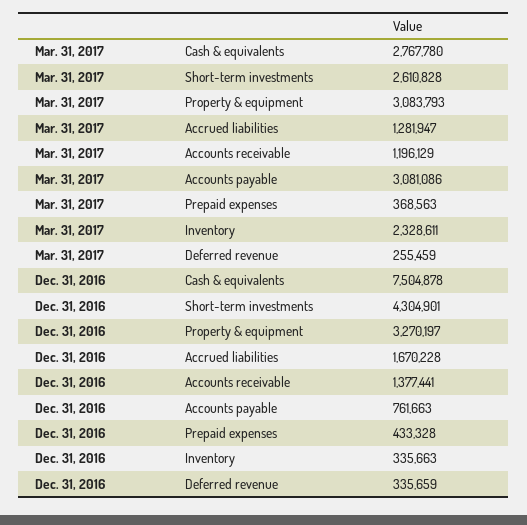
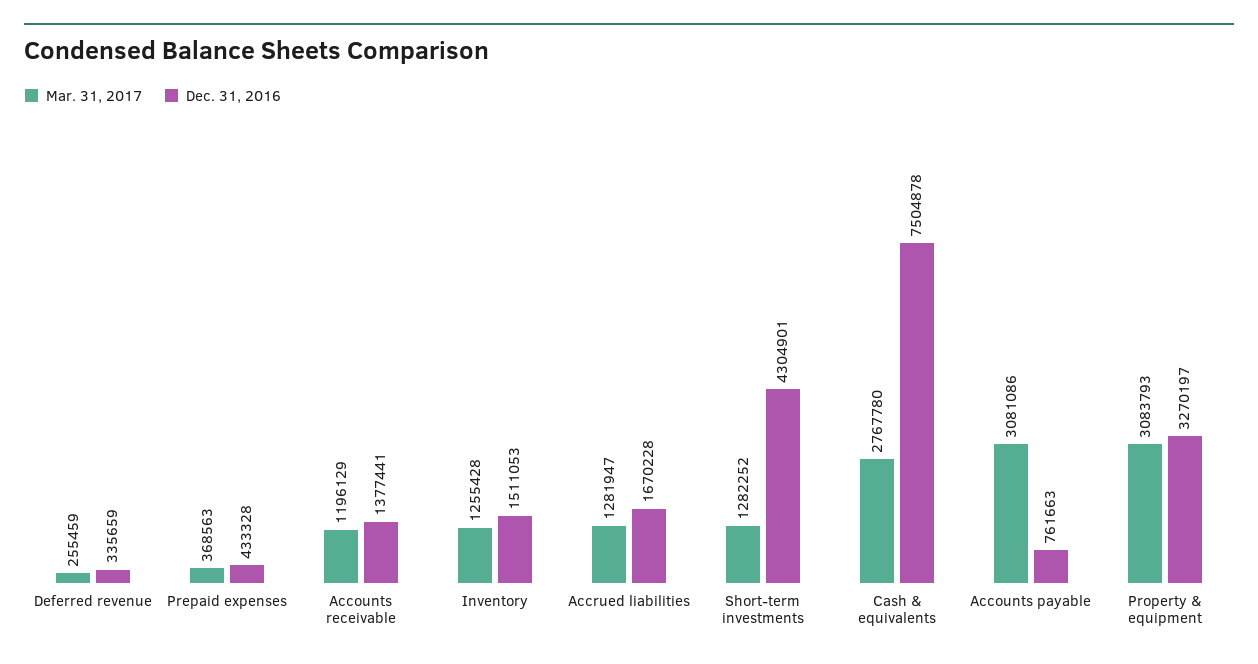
  {
    "Mar. 31, 2017": {
      "Cash & equivalents": 2767780,
-     "Short-term investments": 2610828,
+     "Short-term investments": 1282252,
      "Property & equipment": 3083793,
      "Accrued liabilities": 1281947,
      "Accounts receivable": 1196129,
      "Accounts payable": 3081086,
      "Prepaid expenses": 368563,
-     "Inventory": 2328611,
+     "Inventory": 1255428,
      "Deferred revenue": 255459
    },
    "Dec. 31, 2016": {
      "Cash & equivalents": 7504878,
      "Short-term investments": 4304901,
      "Property & equipment": 3270197,
      "Accrued liabilities": 1670228,
      "Accounts receivable": 1377441,
      "Accounts payable": 761663,
      "Prepaid expenses": 433328,
-     "Inventory": 335663,
+     "Inventory": 1511053,
      "Deferred revenue": 335659
    }
  }

